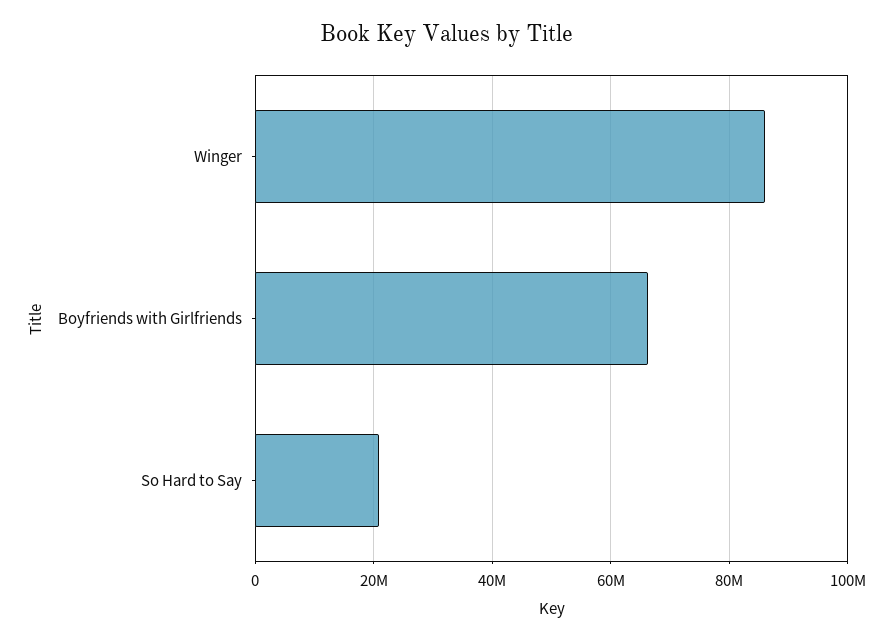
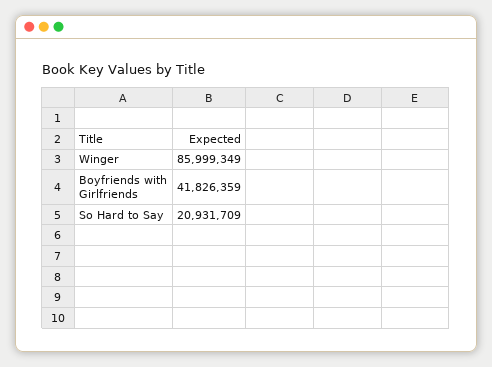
  {
    "Winger": 85999349,
-   "Boyfriends with Girlfriends": 66000000,
+   "Boyfriends with Girlfriends": 41826359,
    "So Hard to Say": 20931709
  }

